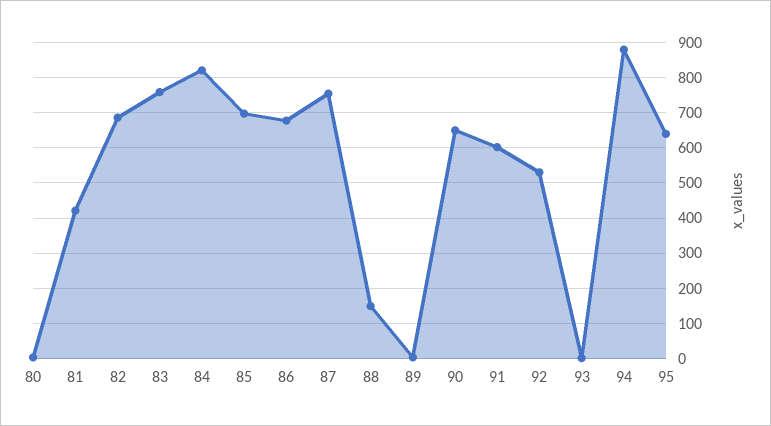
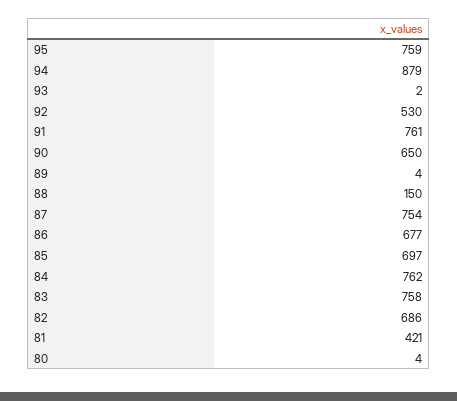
  {
    "80": 4,
    "81": 421,
    "82": 686,
    "83": 758,
-   "84": 820,
+   "84": 762,
    "85": 697,
    "86": 677,
    "87": 754,
    "88": 150,
    "89": 4,
    "90": 650,
-   "91": 600,
+   "91": 761,
    "92": 530,
    "93": 2,
    "94": 879,
-   "95": 640
+   "95": 759
  }

